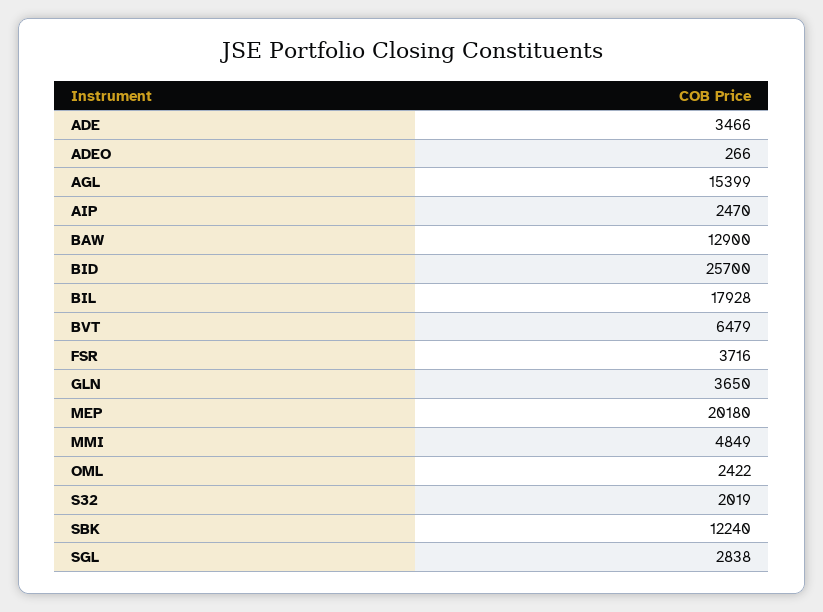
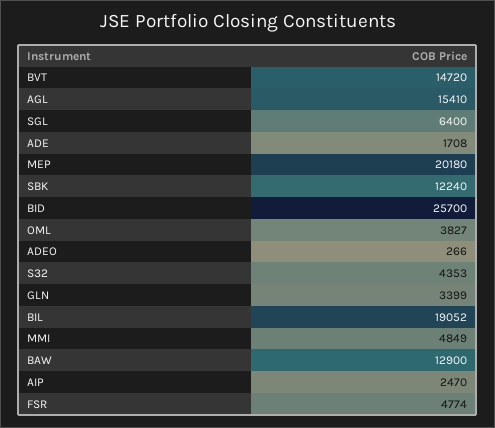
  {
-   "ADE": 3466,
+   "ADE": 1708,
    "ADEO": 266,
-   "AGL": 15399,
+   "AGL": 15410,
    "AIP": 2470,
    "BAW": 12900,
    "BID": 25700,
-   "BIL": 17928,
+   "BIL": 19052,
-   "BVT": 6479,
+   "BVT": 14720,
-   "FSR": 3716,
+   "FSR": 4774,
-   "GLN": 3650,
+   "GLN": 3399,
    "MEP": 20180,
    "MMI": 4849,
-   "OML": 2422,
+   "OML": 3827,
-   "S32": 2019,
+   "S32": 4353,
    "SBK": 12240,
-   "SGL": 2838
+   "SGL": 6400
  }

